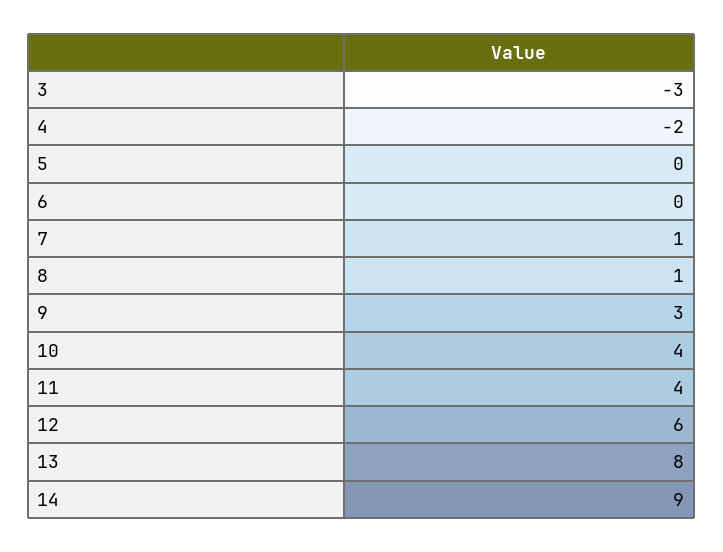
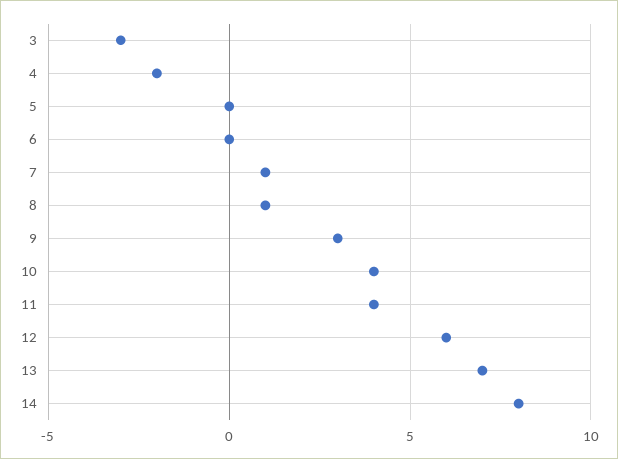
  {
    "3": -3,
    "4": -2,
    "5": 0,
    "6": 0,
    "7": 1,
    "8": 1,
    "9": 3,
    "10": 4,
    "11": 4,
    "12": 6,
-   "13": 8,
+   "13": 7,
-   "14": 9
+   "14": 8
  }

